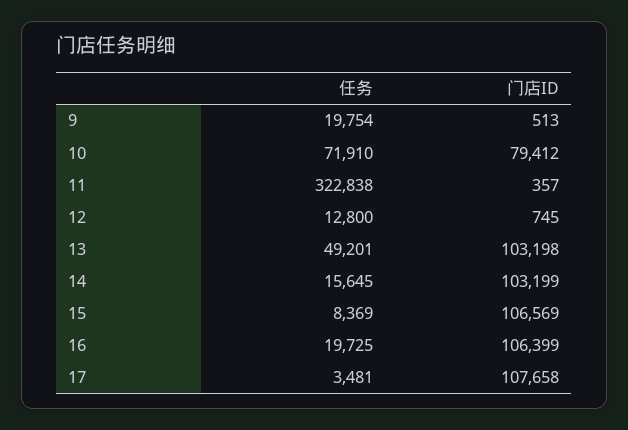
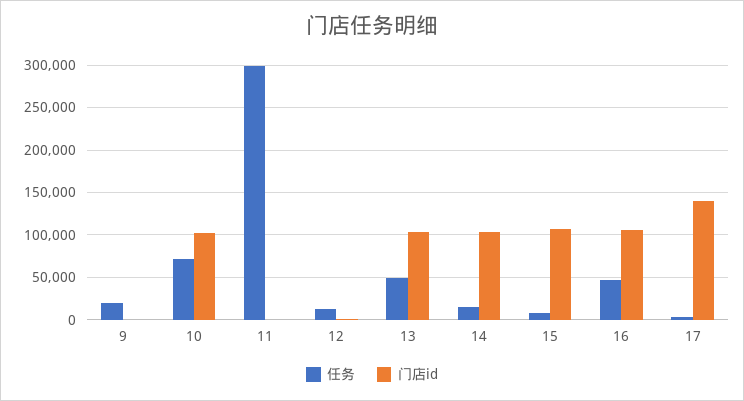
  {
    "任务": {
      "9": 19754,
      "10": 71910,
-     "11": 322838,
+     "11": 300000,
      "12": 12800,
      "13": 49201,
      "14": 15645,
      "15": 8369,
-     "16": 19725,
+     "16": 50000,
      "17": 3481
    },
    "门店ID": {
      "9": 513,
-     "10": 79412,
+     "10": 100000,
      "11": 357,
      "12": 745,
      "13": 103198,
      "14": 103199,
      "15": 106569,
      "16": 106399,
-     "17": 107658
+     "17": 140000
    }
  }

